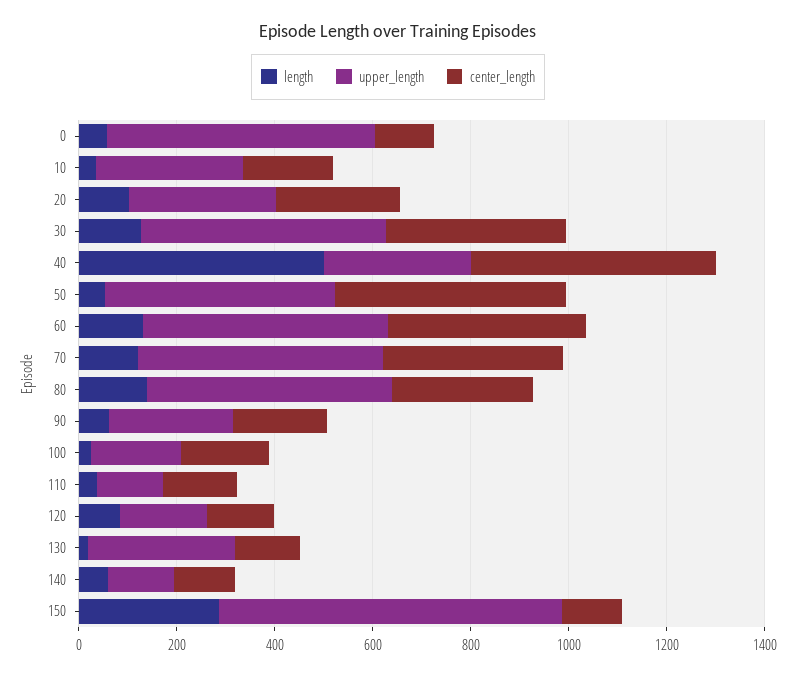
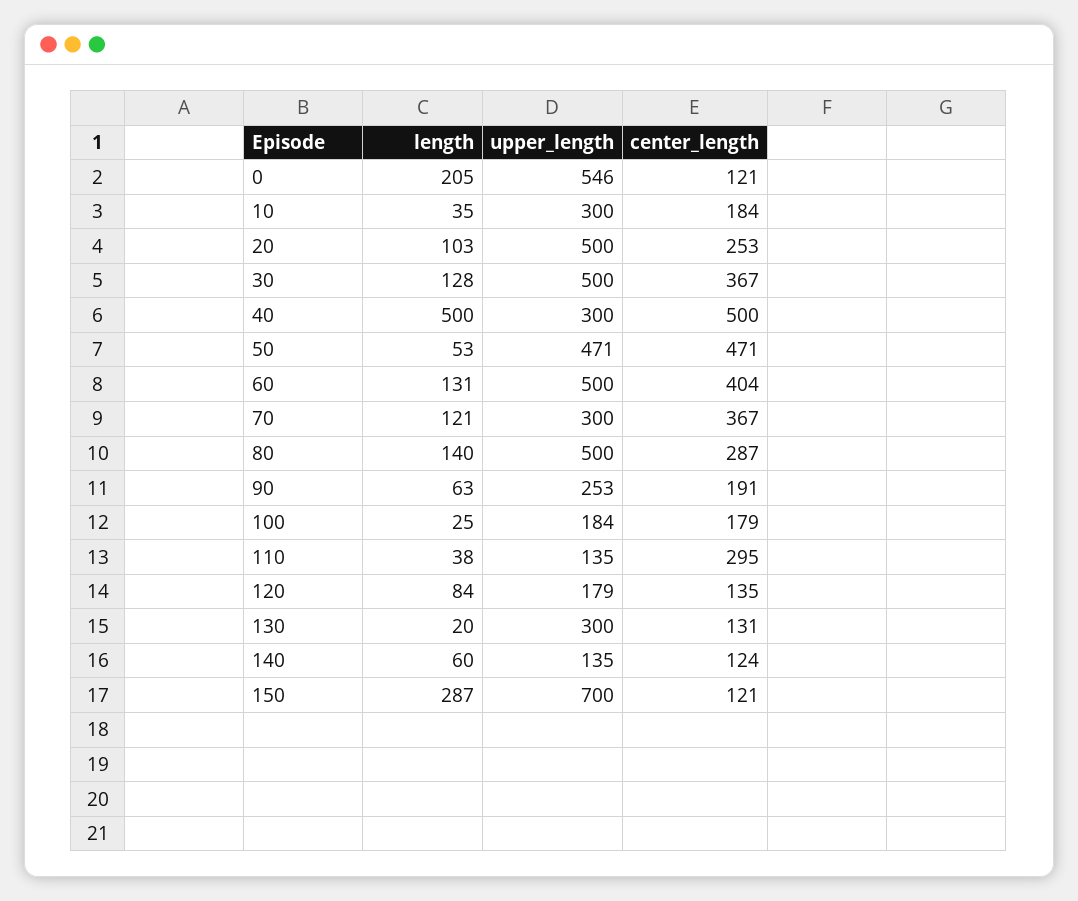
  {
    "length": {
-     "0": 50,
+     "0": 205,
      "10": 35,
      "20": 103,
      "30": 128,
      "40": 500,
      "50": 53,
      "60": 131,
      "70": 121,
      "80": 140,
      "90": 63,
      "100": 25,
      "110": 38,
      "120": 84,
      "130": 20,
      "140": 60,
      "150": 287
    },
    "upper_length": {
      "0": 546,
      "10": 300,
-     "20": 300,
+     "20": 500,
      "30": 500,
      "40": 300,
      "50": 471,
      "60": 500,
-     "70": 500,
+     "70": 300,
      "80": 500,
      "90": 253,
      "100": 184,
      "110": 135,
      "120": 179,
      "130": 300,
      "140": 135,
      "150": 700
    },
    "center_length": {
      "0": 121,
      "10": 184,
      "20": 253,
      "30": 367,
      "40": 500,
      "50": 471,
      "60": 404,
      "70": 367,
      "80": 287,
      "90": 191,
      "100": 179,
-     "110": 150,
+     "110": 295,
      "120": 135,
      "130": 131,
      "140": 124,
      "150": 121
    }
  }

